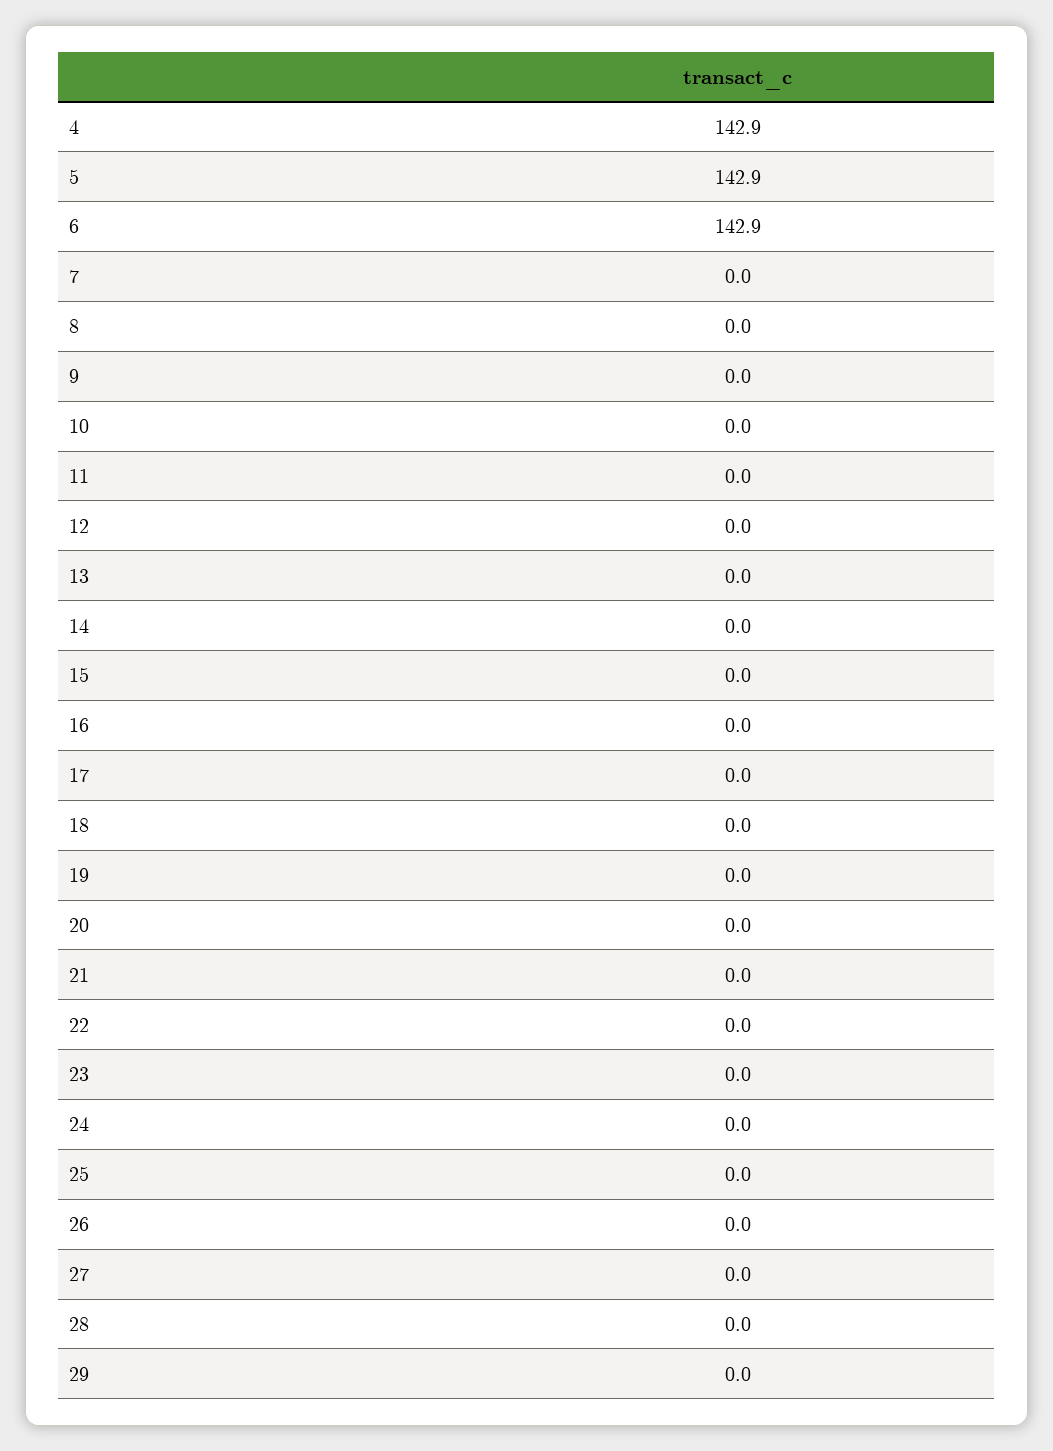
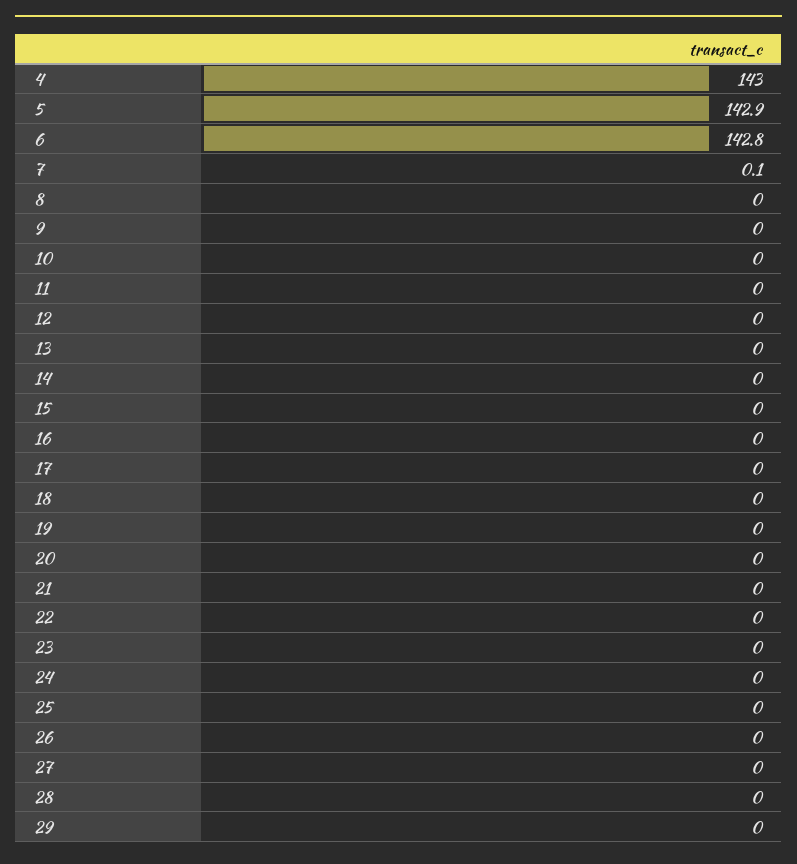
  {
-   "4": 142.9,
+   "4": 143,
    "5": 142.9,
-   "6": 142.9,
+   "6": 142.8,
-   "7": 0,
+   "7": 0.1,
    "8": 0,
    "9": 0,
    "10": 0,
    "11": 0,
    "12": 0,
    "13": 0,
    "14": 0,
    "15": 0,
    "16": 0,
    "17": 0,
    "18": 0,
    "19": 0,
    "20": 0,
    "21": 0,
    "22": 0,
    "23": 0,
    "24": 0,
    "25": 0,
    "26": 0,
    "27": 0,
    "28": 0,
    "29": 0
  }

